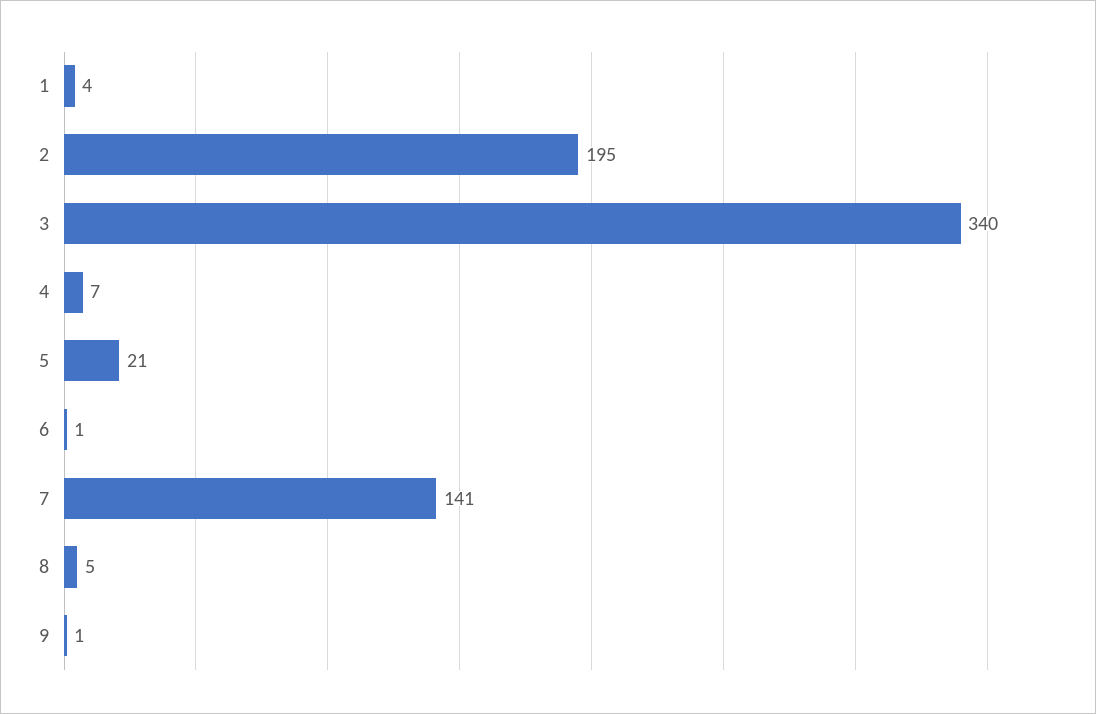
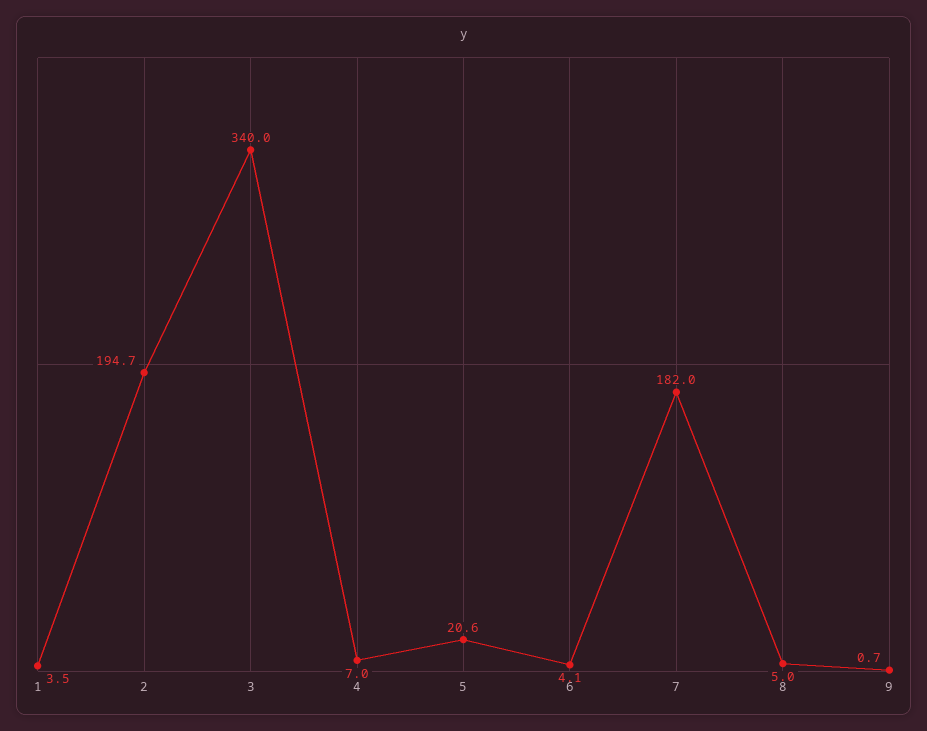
  {
    "1": 3.5,
    "2": 194.7,
    "3": 340,
    "4": 7,
    "5": 20.6,
-   "6": 1,
+   "6": 4.1,
-   "7": 141,
+   "7": 182,
    "8": 5,
    "9": 0.7
  }

